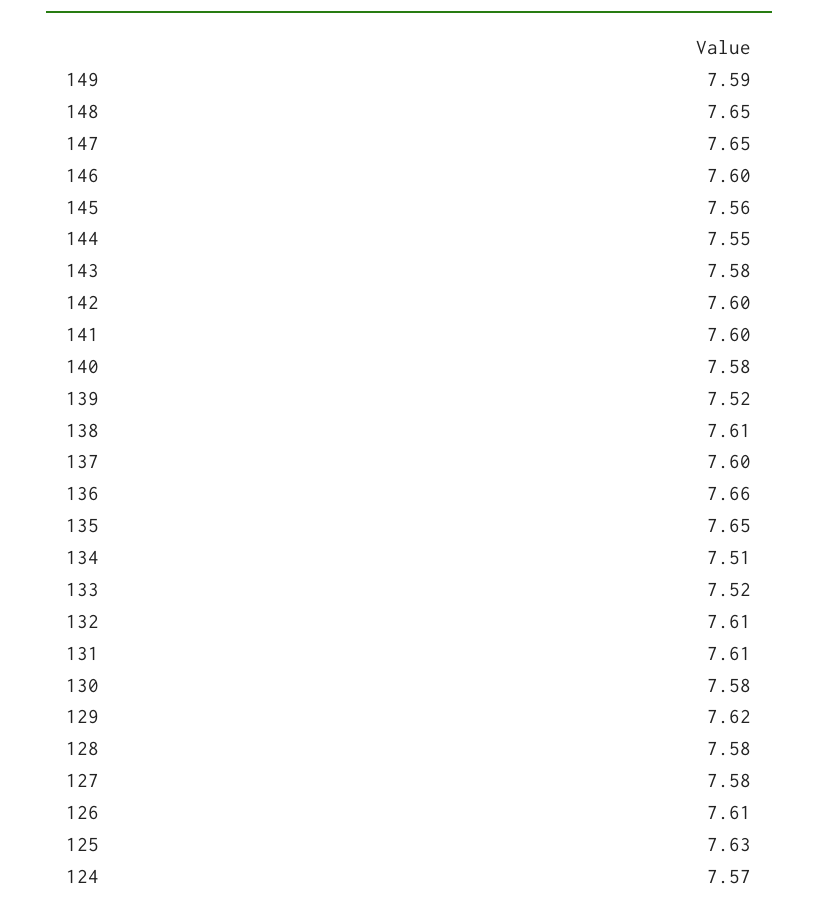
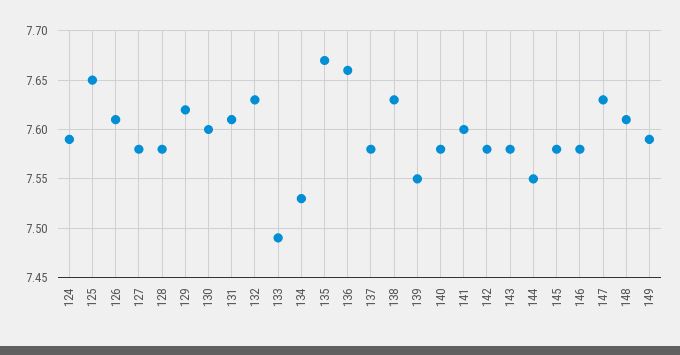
  {
    "149": 7.59,
-   "148": 7.65,
+   "148": 7.61,
-   "147": 7.65,
+   "147": 7.63,
-   "146": 7.6,
+   "146": 7.58,
-   "145": 7.56,
+   "145": 7.58,
    "144": 7.55,
    "143": 7.58,
-   "142": 7.6,
+   "142": 7.58,
    "141": 7.6,
    "140": 7.58,
-   "139": 7.52,
+   "139": 7.55,
-   "138": 7.61,
+   "138": 7.63,
-   "137": 7.6,
+   "137": 7.58,
    "136": 7.66,
-   "135": 7.65,
+   "135": 7.67,
-   "134": 7.51,
+   "134": 7.53,
-   "133": 7.52,
+   "133": 7.49,
-   "132": 7.61,
+   "132": 7.63,
    "131": 7.61,
-   "130": 7.58,
+   "130": 7.6,
    "129": 7.62,
    "128": 7.58,
    "127": 7.58,
    "126": 7.61,
-   "125": 7.63,
+   "125": 7.65,
-   "124": 7.57
+   "124": 7.59
  }

